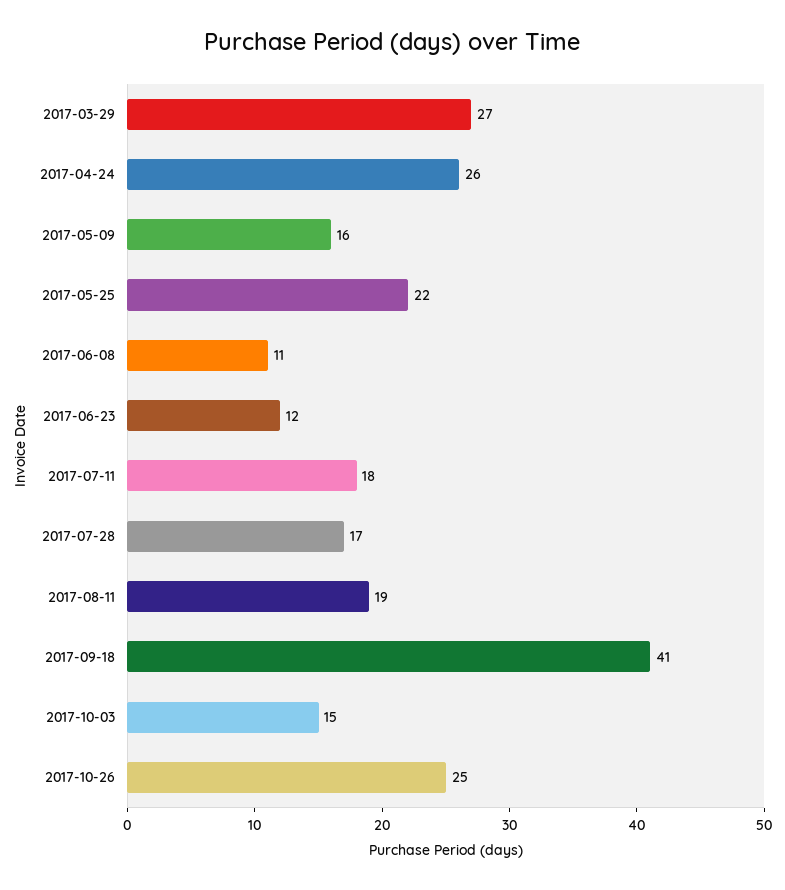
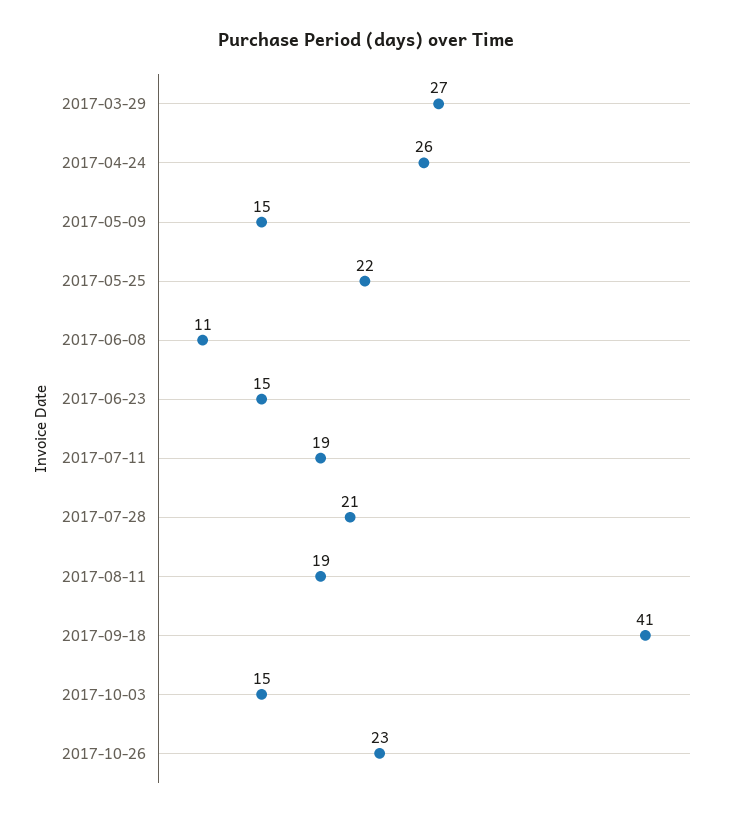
  {
    "2017-03-29": 27,
    "2017-04-24": 26,
-   "2017-05-09": 16,
+   "2017-05-09": 15,
    "2017-05-25": 22,
    "2017-06-08": 11,
-   "2017-06-23": 12,
+   "2017-06-23": 15,
-   "2017-07-11": 18,
+   "2017-07-11": 19,
-   "2017-07-28": 17,
+   "2017-07-28": 21,
    "2017-08-11": 19,
    "2017-09-18": 41,
    "2017-10-03": 15,
-   "2017-10-26": 25
+   "2017-10-26": 23
  }

